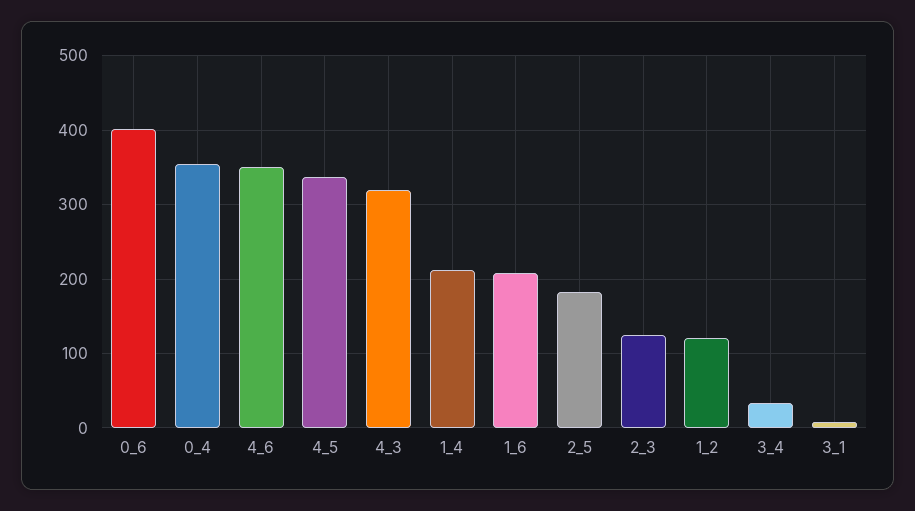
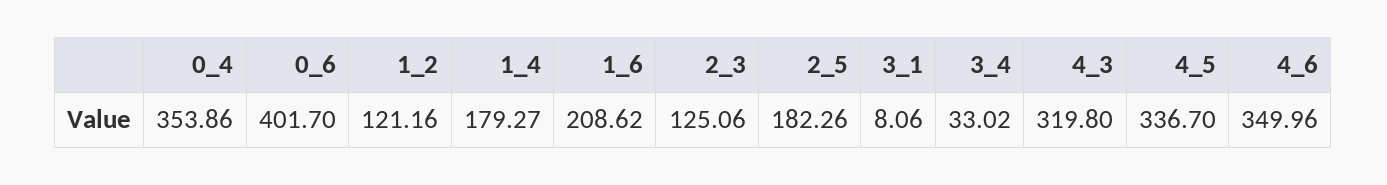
  {
    "0_6": 401.7,
    "0_4": 353.86,
    "4_6": 349.96,
    "4_5": 336.7,
    "4_3": 319.8,
-   "1_4": 210,
+   "1_4": 179.27,
    "1_6": 208.62,
    "2_5": 182.26,
    "2_3": 125.06,
    "1_2": 121.16,
    "3_4": 33.02,
    "3_1": 8.06
  }

